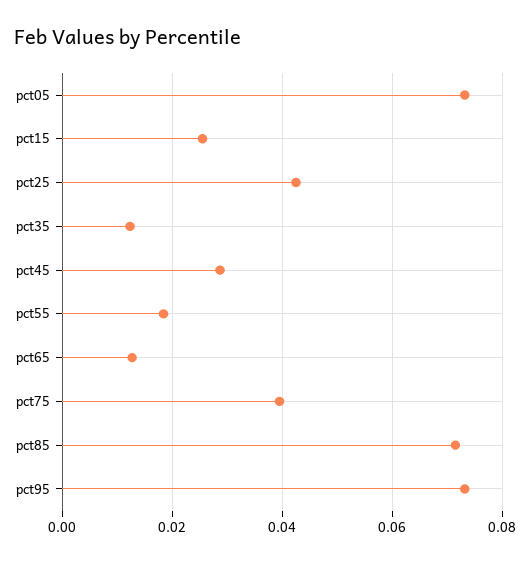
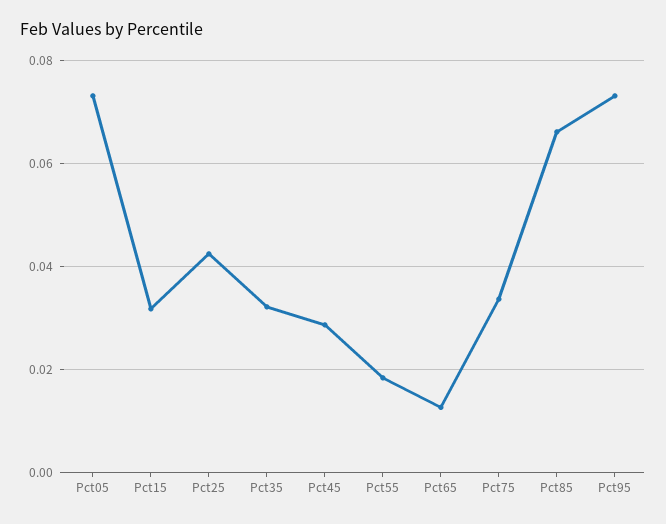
  {
    "pct05": 0.074,
-   "pct15": 0.026,
+   "pct15": 0.032,
    "pct25": 0.042,
-   "pct35": 0.012,
+   "pct35": 0.032,
    "pct45": 0.028,
    "pct55": 0.018,
    "pct65": 0.012,
-   "pct75": 0.04,
+   "pct75": 0.034,
-   "pct85": 0.072,
+   "pct85": 0.066,
    "pct95": 0.074
  }

